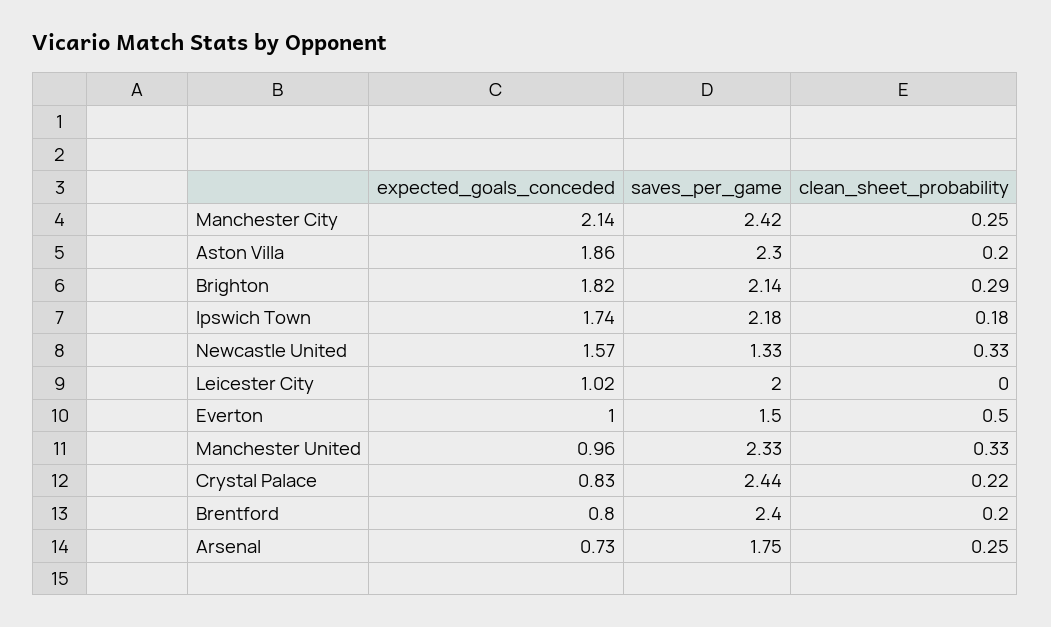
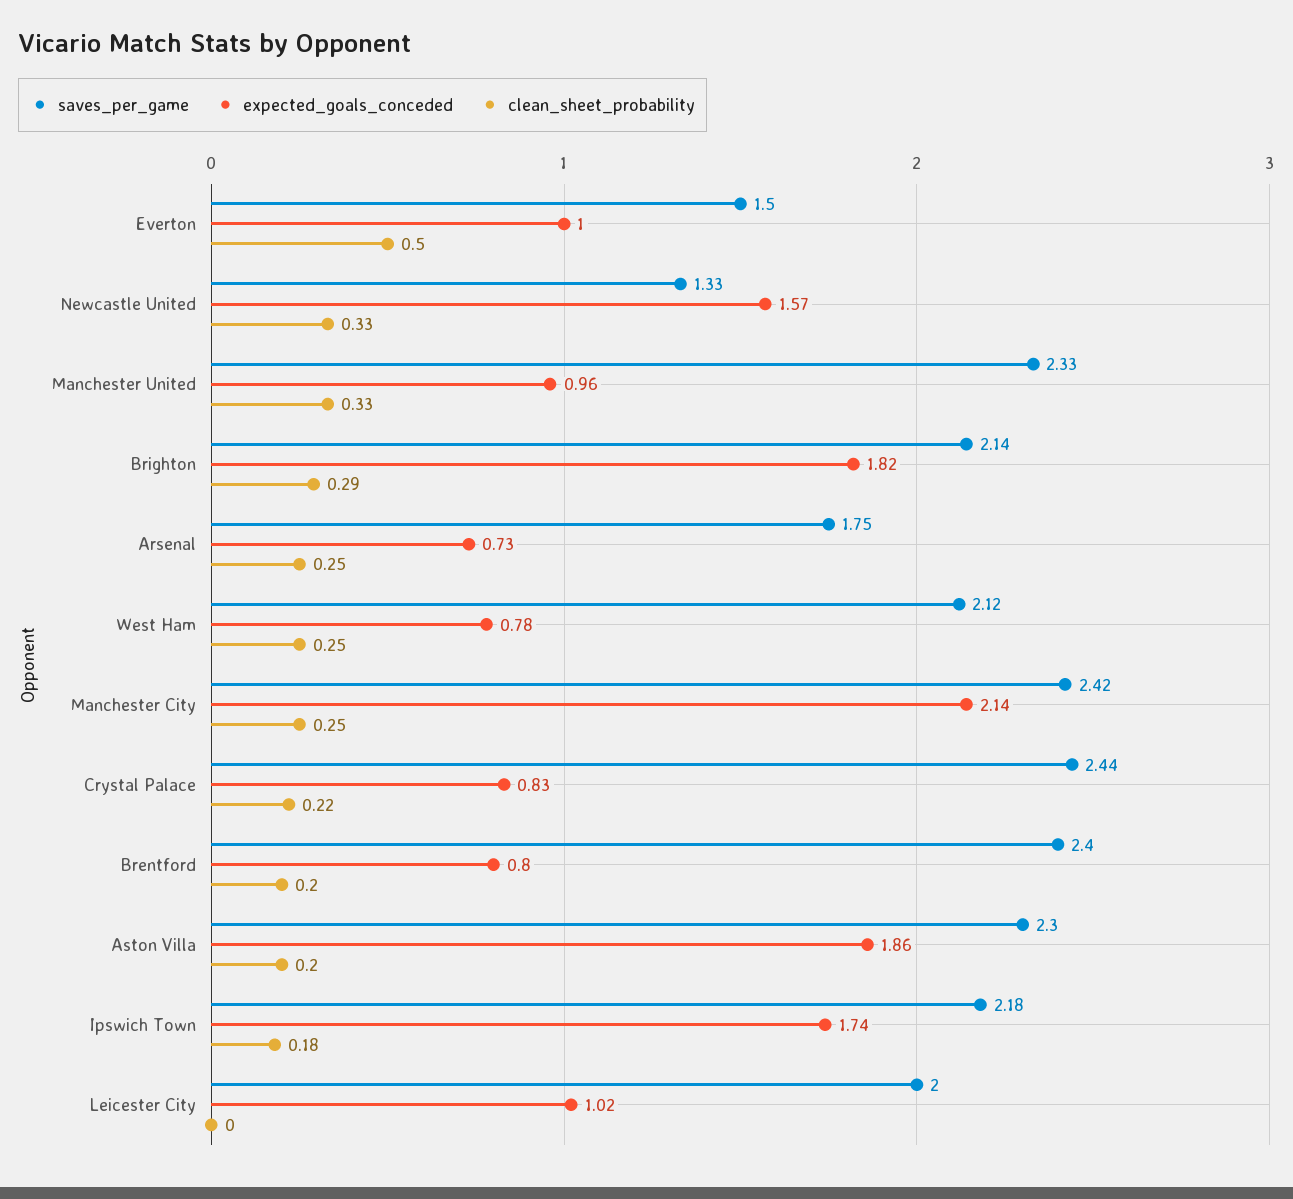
  {
    "expected_goals_conceded": {
      "Manchester City": 2.14,
      "Aston Villa": 1.86,
      "Brighton": 1.82,
      "Ipswich Town": 1.74,
      "Newcastle United": 1.57,
      "Leicester City": 1.02,
      "Everton": 1,
      "Manchester United": 0.96,
      "Crystal Palace": 0.83,
      "Brentford": 0.8,
-     "Arsenal": 0.73
+     "Arsenal": 0.73,
+     "West Ham": 0.78
    },
    "saves_per_game": {
      "Manchester City": 2.42,
      "Aston Villa": 2.3,
      "Brighton": 2.14,
      "Ipswich Town": 2.18,
      "Newcastle United": 1.33,
      "Leicester City": 2,
      "Everton": 1.5,
      "Manchester United": 2.33,
      "Crystal Palace": 2.44,
      "Brentford": 2.4,
-     "Arsenal": 1.75
+     "Arsenal": 1.75,
+     "West Ham": 2.12
    },
    "clean_sheet_probability": {
      "Manchester City": 0.25,
      "Aston Villa": 0.2,
      "Brighton": 0.29,
      "Ipswich Town": 0.18,
      "Newcastle United": 0.33,
      "Leicester City": 0,
      "Everton": 0.5,
      "Manchester United": 0.33,
      "Crystal Palace": 0.22,
      "Brentford": 0.2,
-     "Arsenal": 0.25
+     "Arsenal": 0.25,
+     "West Ham": 0.25
    }
  }

